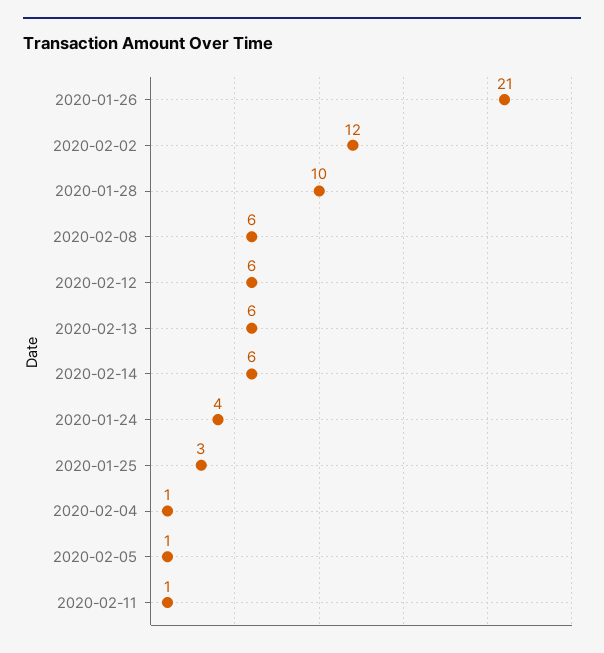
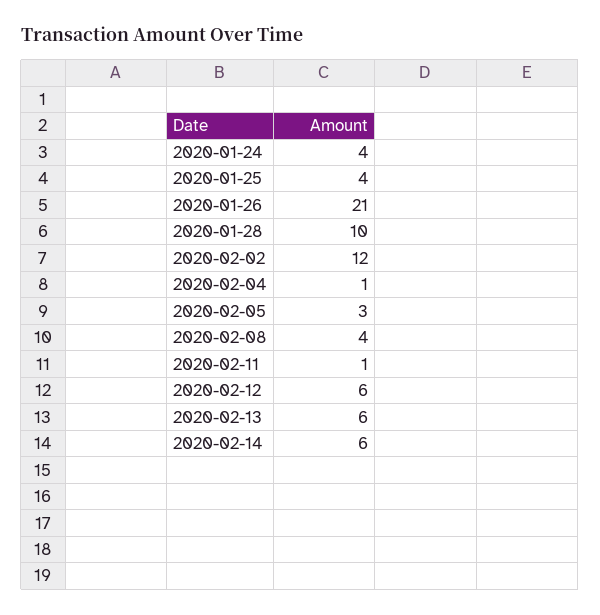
  {
    "2020-01-26": 21,
    "2020-02-02": 12,
    "2020-01-28": 10,
-   "2020-02-08": 6,
+   "2020-02-08": 4,
    "2020-02-12": 6,
    "2020-02-13": 6,
    "2020-02-14": 6,
    "2020-01-24": 4,
-   "2020-01-25": 3,
+   "2020-01-25": 4,
    "2020-02-04": 1,
-   "2020-02-05": 1,
+   "2020-02-05": 3,
    "2020-02-11": 1
  }

